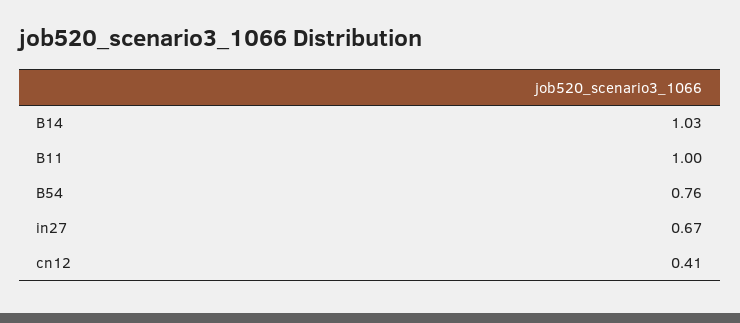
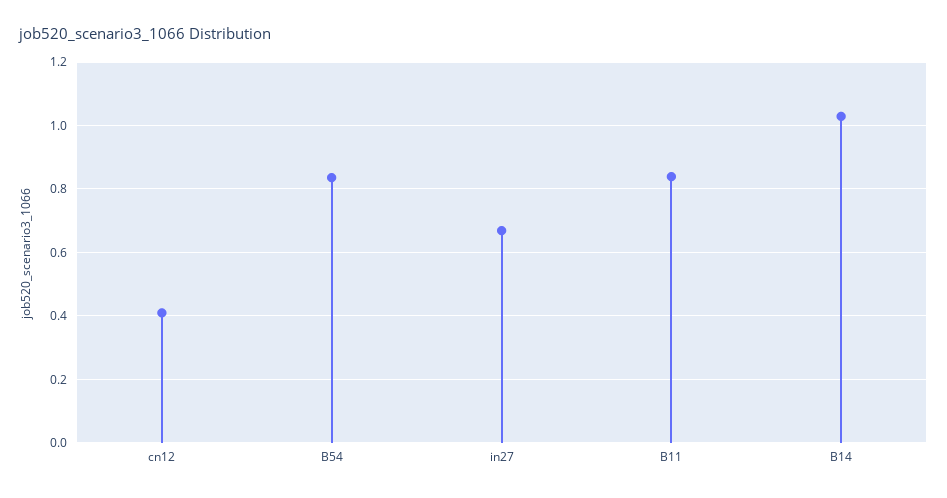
  {
    "B14": 1.03,
-   "B11": 1,
+   "B11": 0.84,
-   "B54": 0.76,
+   "B54": 0.84,
    "in27": 0.67,
    "cn12": 0.41
  }

